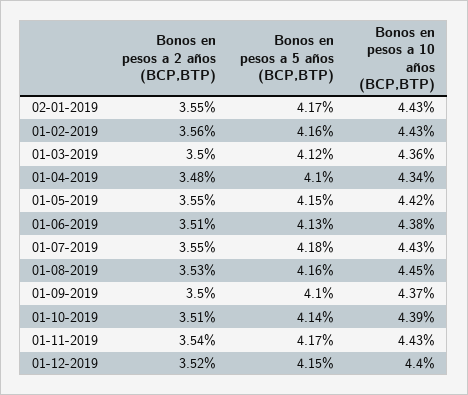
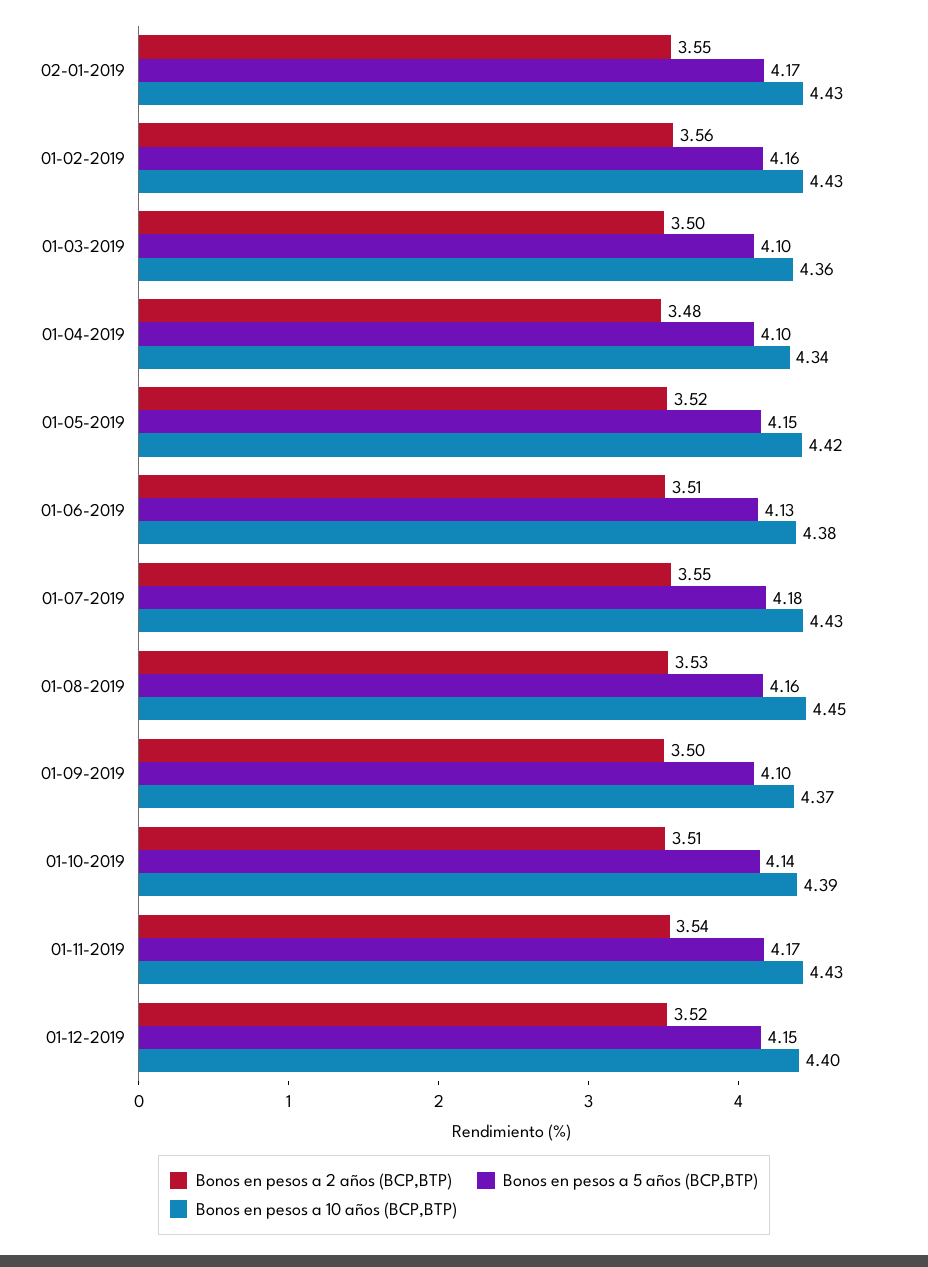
  {
    "Bonos en pesos a 2 años (BCP,BTP)": {
      "02-01-2019": 3.55,
      "01-02-2019": 3.56,
      "01-03-2019": 3.5,
      "01-04-2019": 3.48,
-     "01-05-2019": 3.55,
+     "01-05-2019": 3.52,
      "01-06-2019": 3.51,
      "01-07-2019": 3.55,
      "01-08-2019": 3.53,
      "01-09-2019": 3.5,
      "01-10-2019": 3.51,
      "01-11-2019": 3.54,
      "01-12-2019": 3.52
    },
    "Bonos en pesos a 5 años (BCP,BTP)": {
      "02-01-2019": 4.17,
      "01-02-2019": 4.16,
-     "01-03-2019": 4.12,
+     "01-03-2019": 4.1,
      "01-04-2019": 4.1,
      "01-05-2019": 4.15,
      "01-06-2019": 4.13,
      "01-07-2019": 4.18,
      "01-08-2019": 4.16,
      "01-09-2019": 4.1,
      "01-10-2019": 4.14,
      "01-11-2019": 4.17,
      "01-12-2019": 4.15
    },
    "Bonos en pesos a 10 años (BCP,BTP)": {
      "02-01-2019": 4.43,
      "01-02-2019": 4.43,
      "01-03-2019": 4.36,
      "01-04-2019": 4.34,
      "01-05-2019": 4.42,
      "01-06-2019": 4.38,
      "01-07-2019": 4.43,
      "01-08-2019": 4.45,
      "01-09-2019": 4.37,
      "01-10-2019": 4.39,
      "01-11-2019": 4.43,
      "01-12-2019": 4.4
    }
  }

